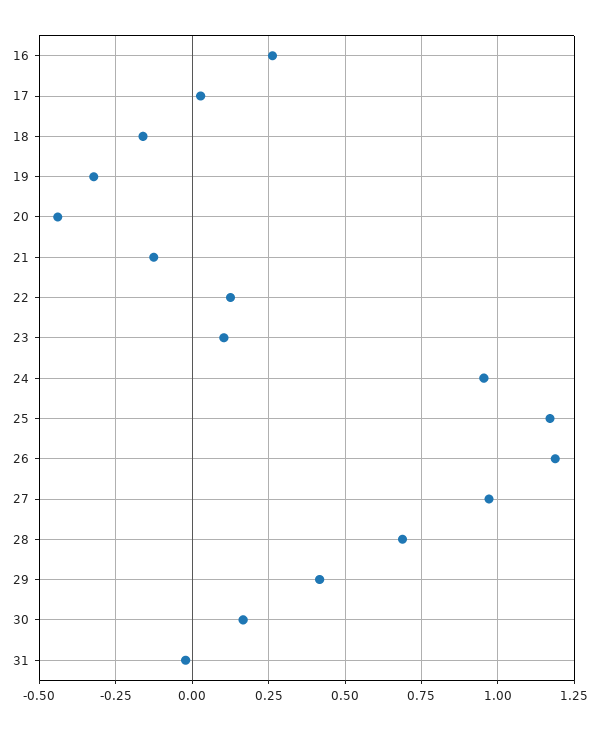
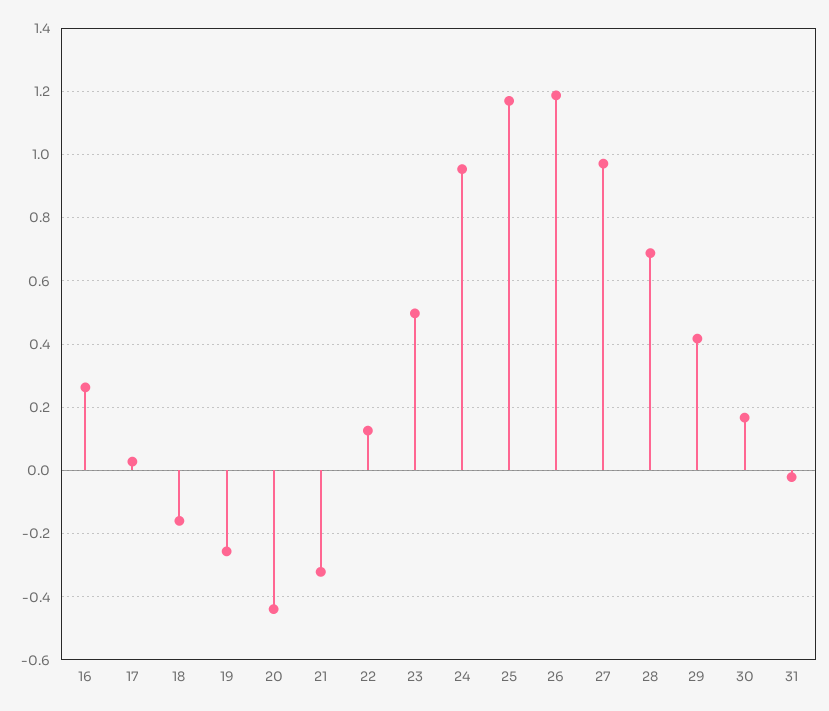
  {
    "16": 0.26,
    "17": 0.02,
    "18": -0.16,
-   "19": -0.325,
+   "19": -0.26,
    "20": -0.44,
-   "21": -0.125,
+   "21": -0.32,
    "22": 0.12,
-   "23": 0.1,
+   "23": 0.5,
    "24": 0.96,
    "25": 1.18,
    "26": 1.18,
    "27": 0.98,
    "28": 0.68,
    "29": 0.42,
    "30": 0.16,
    "31": -0.02
  }

